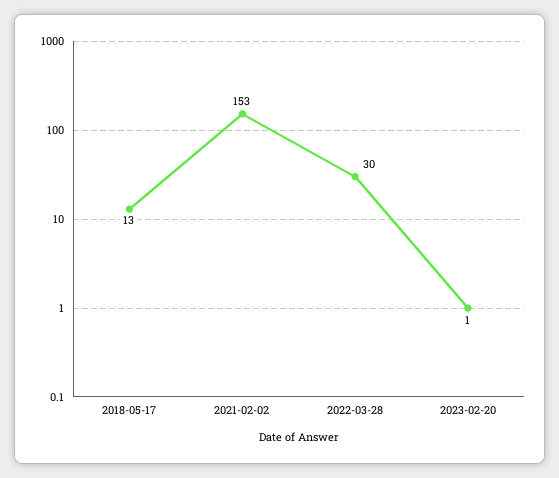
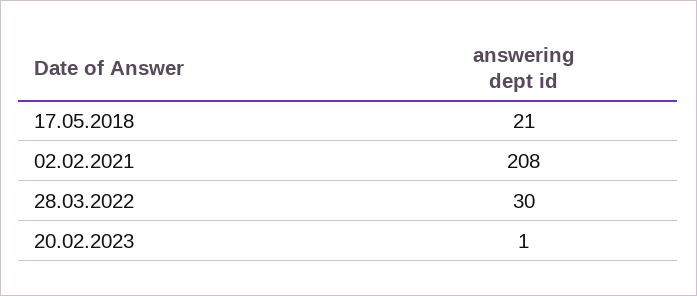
  {
-   "2018-05-17": 13,
+   "2018-05-17": 21,
-   "2021-02-02": 153,
+   "2021-02-02": 208,
    "2022-03-28": 30,
    "2023-02-20": 1
  }

